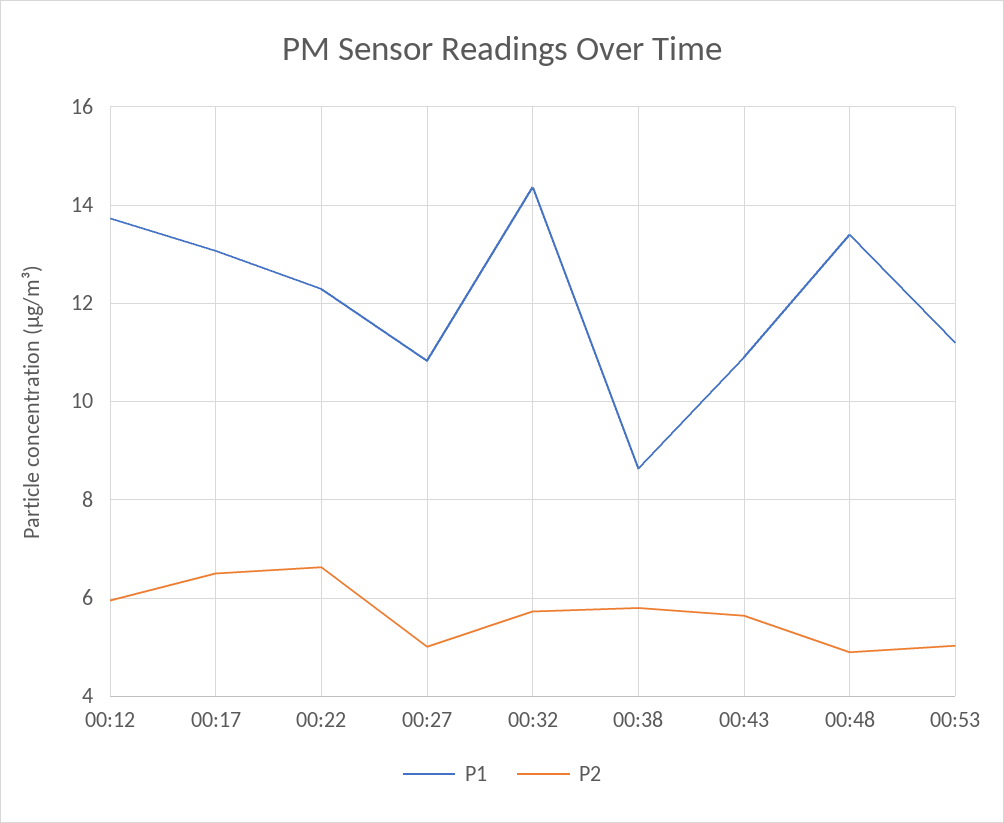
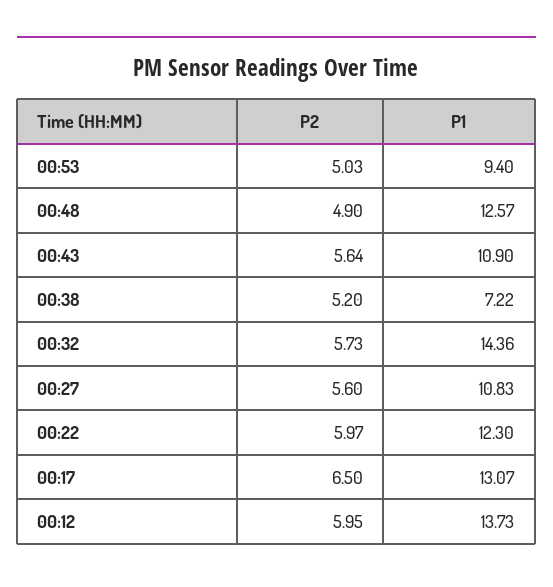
  {
    "P1": {
      "00:12": 13.73,
      "00:17": 13.07,
      "00:22": 12.3,
      "00:27": 10.83,
      "00:32": 14.36,
-     "00:38": 8.6,
+     "00:38": 7.22,
      "00:43": 10.9,
-     "00:48": 13.4,
+     "00:48": 12.57,
-     "00:53": 11.2
+     "00:53": 9.4
    },
    "P2": {
      "00:12": 5.95,
      "00:17": 6.5,
-     "00:22": 6.6,
+     "00:22": 5.97,
-     "00:27": 5,
+     "00:27": 5.6,
      "00:32": 5.73,
-     "00:38": 5.8,
+     "00:38": 5.2,
      "00:43": 5.64,
      "00:48": 4.9,
      "00:53": 5.03
    }
  }

